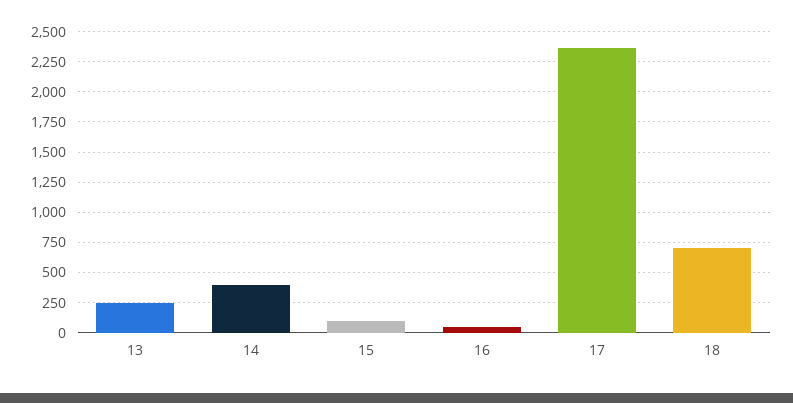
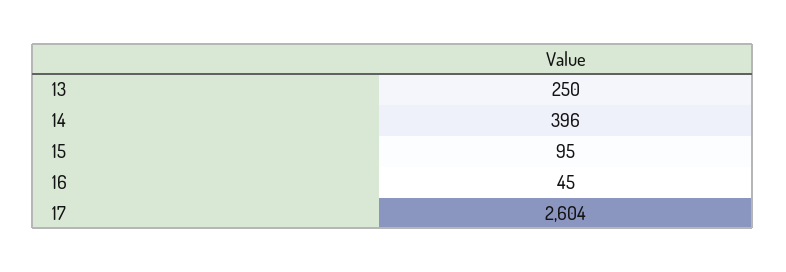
  {
    "13": 250,
    "14": 396,
    "15": 95,
    "16": 45,
-   "17": 2350,
+   "17": 2604
-   "18": 700
  }

